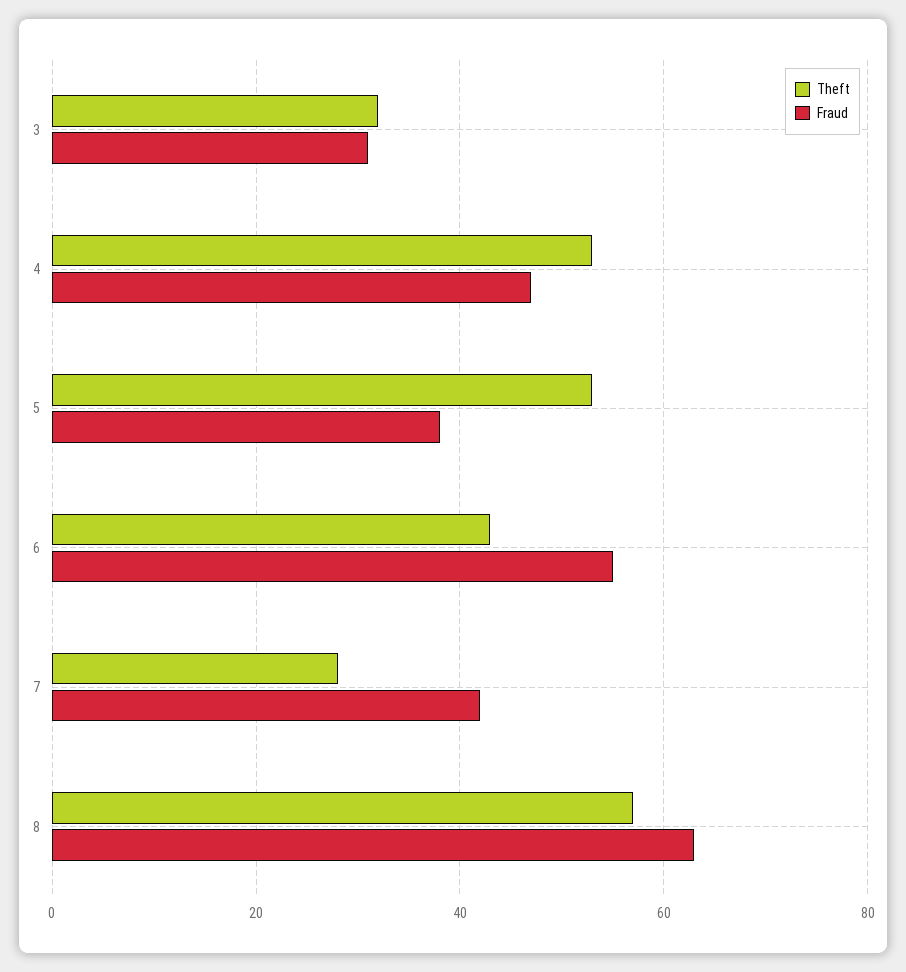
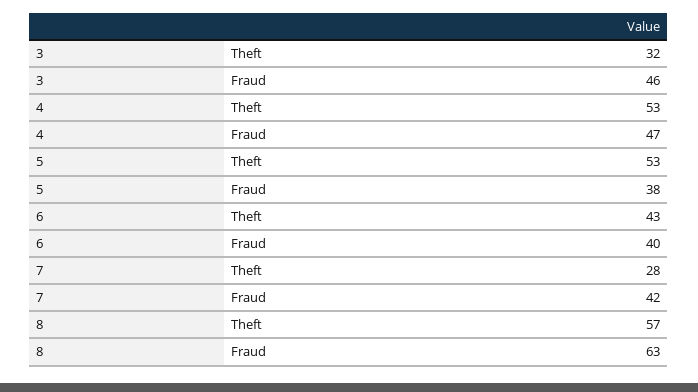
  {
    "Theft": {
      "3": 32,
      "4": 53,
      "5": 53,
      "6": 43,
      "7": 28,
      "8": 57
    },
    "Fraud": {
-     "3": 30,
+     "3": 46,
      "4": 47,
      "5": 38,
-     "6": 55,
+     "6": 40,
      "7": 42,
      "8": 63
    }
  }

